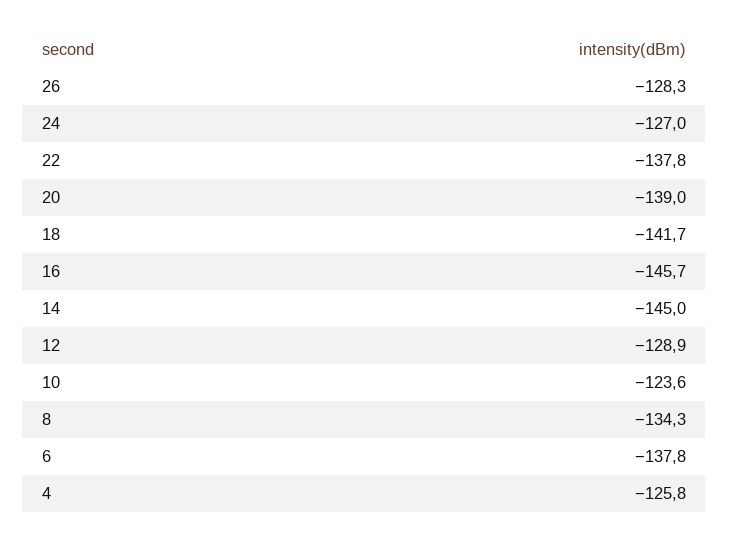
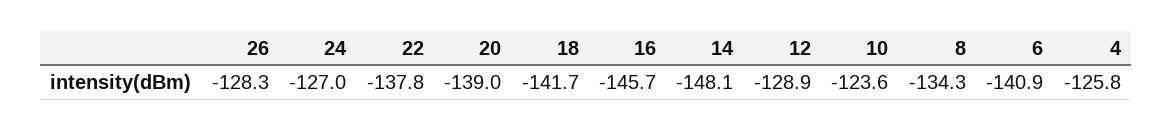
  {
    "26": -128.3,
    "24": -127,
    "22": -137.8,
    "20": -139,
    "18": -141.7,
    "16": -145.7,
-   "14": -145,
+   "14": -148.1,
    "12": -128.9,
    "10": -123.6,
    "8": -134.3,
-   "6": -137.8,
+   "6": -140.9,
    "4": -125.8
  }

